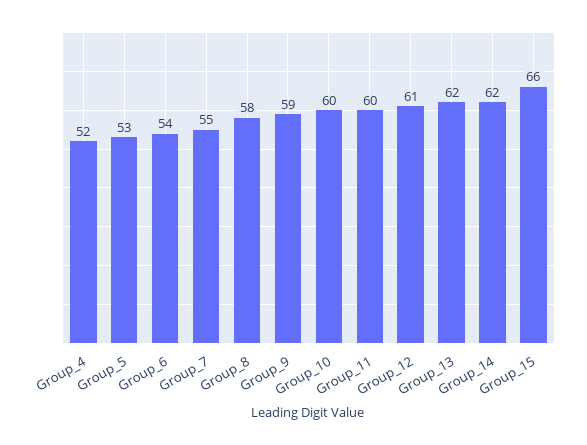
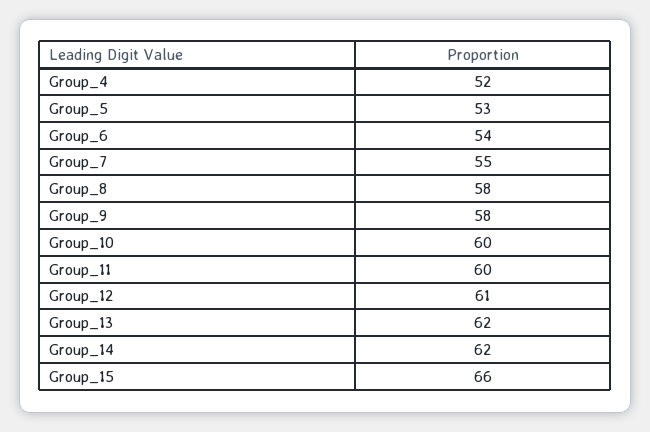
  {
    "Group_4": 52,
    "Group_5": 53,
    "Group_6": 54,
    "Group_7": 55,
    "Group_8": 58,
-   "Group_9": 59,
+   "Group_9": 58,
    "Group_10": 60,
    "Group_11": 60,
    "Group_12": 61,
    "Group_13": 62,
    "Group_14": 62,
    "Group_15": 66
  }

